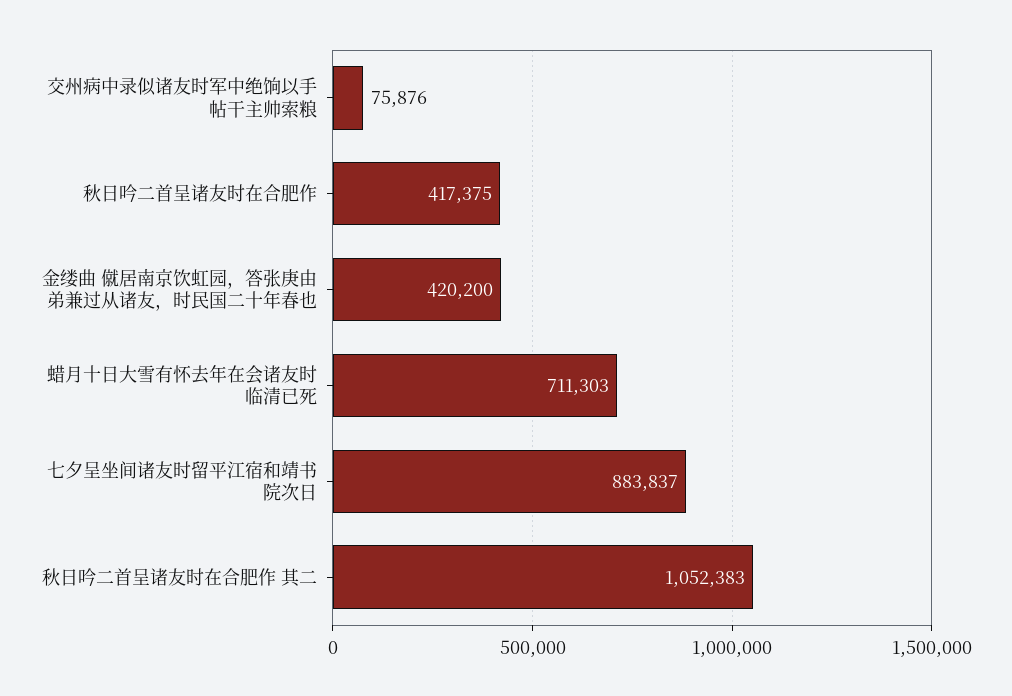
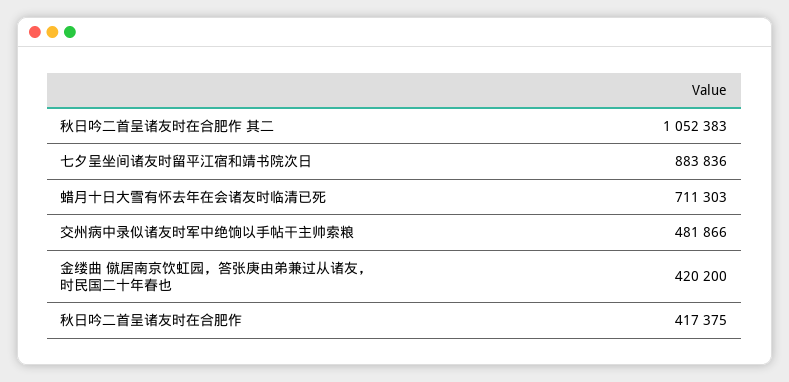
  {
-   "交州病中录似诸友时军中绝饷以手帖干主帅索粮": 75876,
+   "交州病中录似诸友时军中绝饷以手帖干主帅索粮": 481866,
    "秋日吟二首呈诸友时在合肥作": 417375,
    "金缕曲 僦居南京饮虹园，答张庚由弟兼过从诸友，时民国二十年春也": 420200,
    "蜡月十日大雪有怀去年在会诸友时临清已死": 711303,
-   "七夕呈坐间诸友时留平江宿和靖书院次日": 883837,
+   "七夕呈坐间诸友时留平江宿和靖书院次日": 883836,
    "秋日吟二首呈诸友时在合肥作 其二": 1052383
  }

